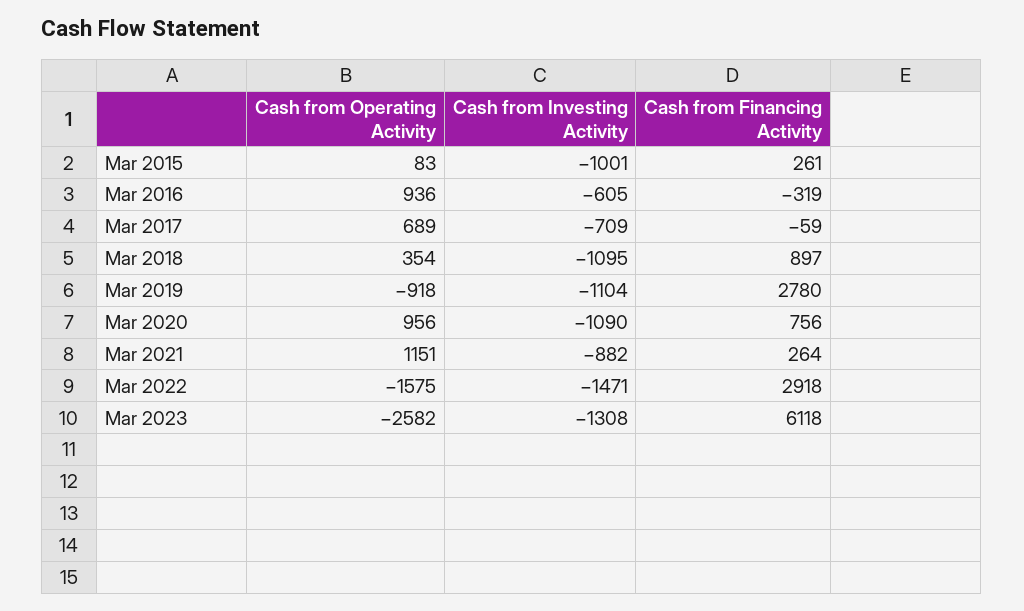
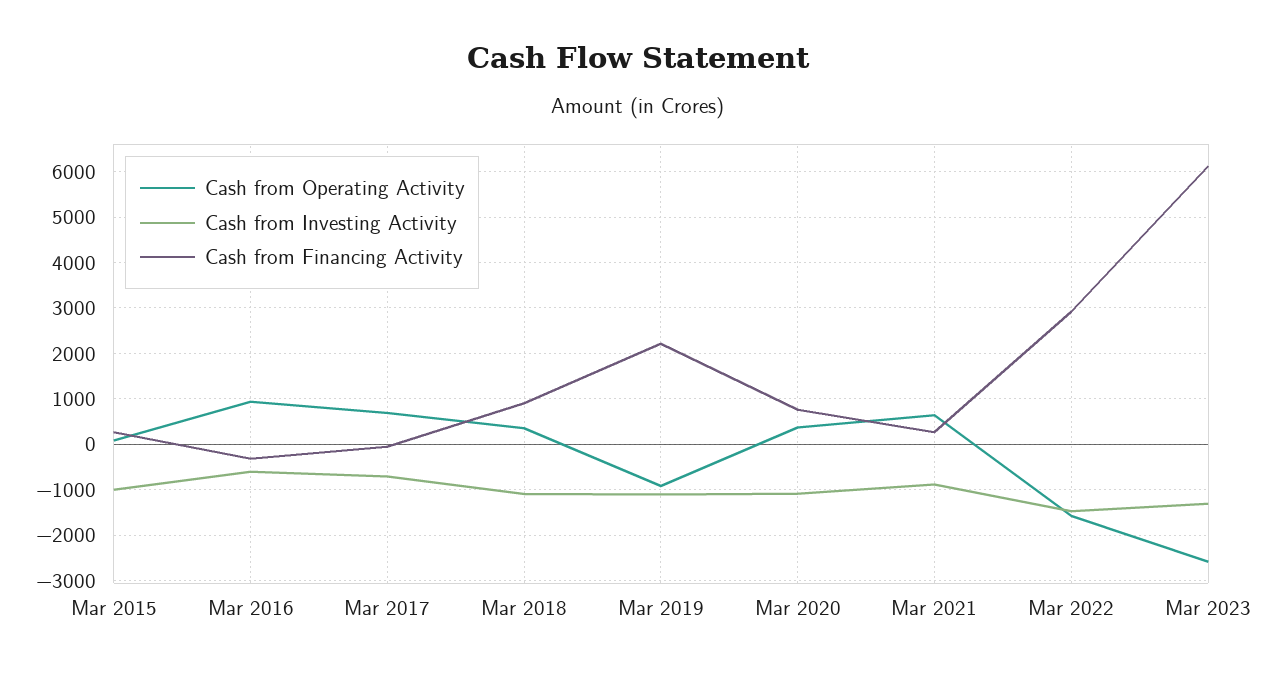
  {
    "Cash from Operating Activity": {
      "Mar 2015": 83,
      "Mar 2016": 936,
      "Mar 2017": 689,
      "Mar 2018": 354,
      "Mar 2019": -918,
-     "Mar 2020": 956,
+     "Mar 2020": 400,
-     "Mar 2021": 1151,
+     "Mar 2021": 600,
      "Mar 2022": -1575,
      "Mar 2023": -2582
    },
    "Cash from Investing Activity": {
      "Mar 2015": -1001,
      "Mar 2016": -605,
      "Mar 2017": -709,
      "Mar 2018": -1095,
      "Mar 2019": -1104,
      "Mar 2020": -1090,
      "Mar 2021": -882,
      "Mar 2022": -1471,
      "Mar 2023": -1308
    },
    "Cash from Financing Activity": {
      "Mar 2015": 261,
      "Mar 2016": -319,
      "Mar 2017": -59,
      "Mar 2018": 897,
-     "Mar 2019": 2780,
+     "Mar 2019": 2200,
      "Mar 2020": 756,
      "Mar 2021": 264,
      "Mar 2022": 2918,
      "Mar 2023": 6118
    }
  }

